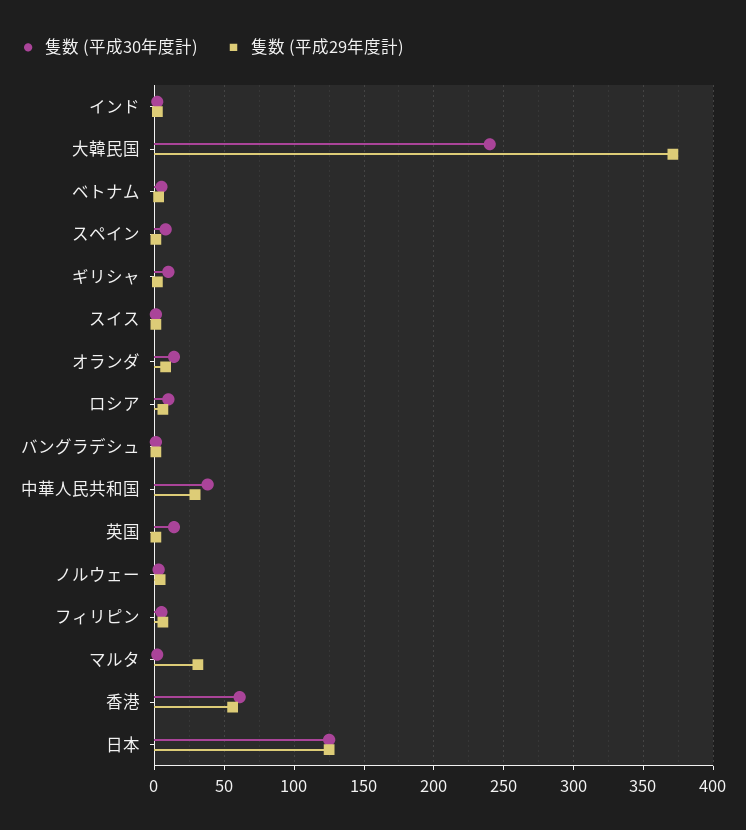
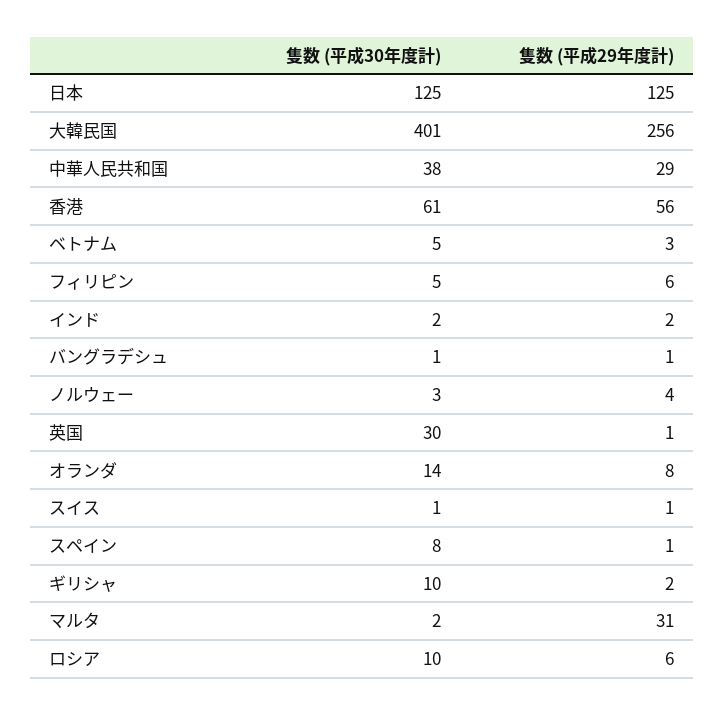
  {
    "隻数 (平成30年度計)": {
      "インド": 2,
-     "大韓民国": 240,
+     "大韓民国": 401,
      "ベトナム": 5,
      "スペイン": 8,
      "ギリシャ": 10,
      "スイス": 1,
      "オランダ": 14,
      "ロシア": 10,
      "バングラデシュ": 1,
      "中華人民共和国": 38,
-     "英国": 15,
+     "英国": 30,
      "ノルウェー": 3,
      "フィリピン": 5,
      "マルタ": 2,
      "香港": 61,
      "日本": 125
    },
    "隻数 (平成29年度計)": {
      "インド": 2,
-     "大韓民国": 370,
+     "大韓民国": 256,
      "ベトナム": 3,
      "スペイン": 1,
      "ギリシャ": 2,
      "スイス": 1,
      "オランダ": 8,
      "ロシア": 6,
      "バングラデシュ": 1,
      "中華人民共和国": 29,
      "英国": 1,
      "ノルウェー": 4,
      "フィリピン": 6,
      "マルタ": 31,
      "香港": 56,
      "日本": 125
    }
  }

